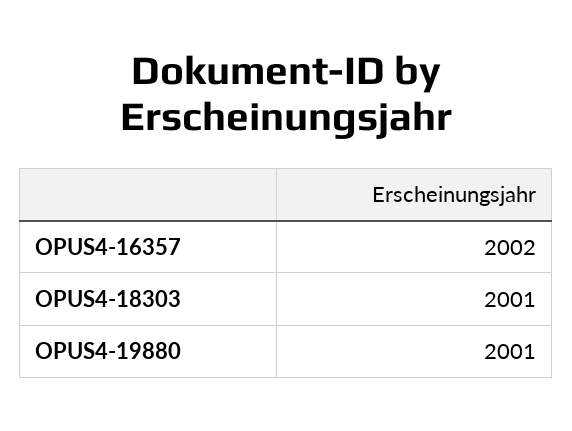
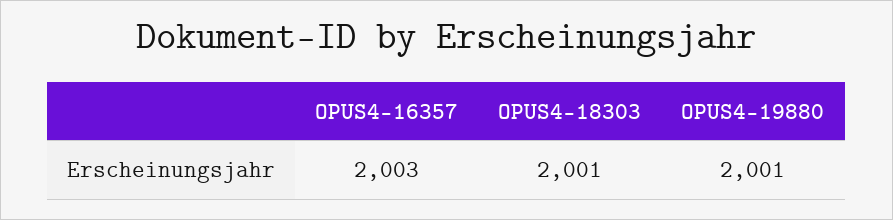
  {
-   "OPUS4-16357": 2002,
+   "OPUS4-16357": 2003,
    "OPUS4-18303": 2001,
    "OPUS4-19880": 2001
  }

